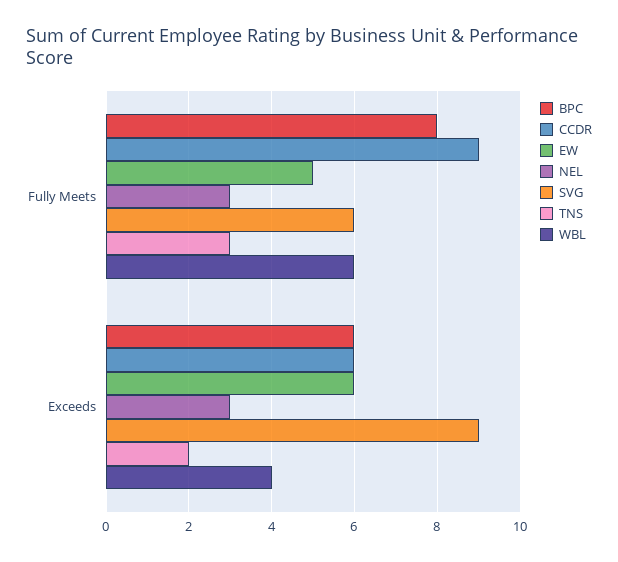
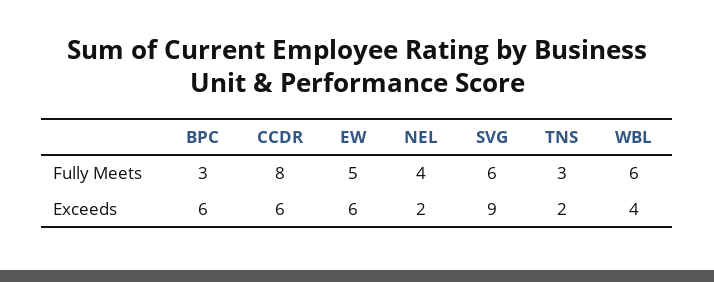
  {
    "BPC": {
-     "Fully Meets": 8,
+     "Fully Meets": 3,
      "Exceeds": 6
    },
    "CCDR": {
-     "Fully Meets": 9,
+     "Fully Meets": 8,
      "Exceeds": 6
    },
    "EW": {
      "Fully Meets": 5,
      "Exceeds": 6
    },
    "NEL": {
-     "Fully Meets": 3,
+     "Fully Meets": 4,
-     "Exceeds": 3
+     "Exceeds": 2
    },
    "SVG": {
      "Fully Meets": 6,
      "Exceeds": 9
    },
    "TNS": {
      "Fully Meets": 3,
      "Exceeds": 2
    },
    "WBL": {
      "Fully Meets": 6,
      "Exceeds": 4
    }
  }

